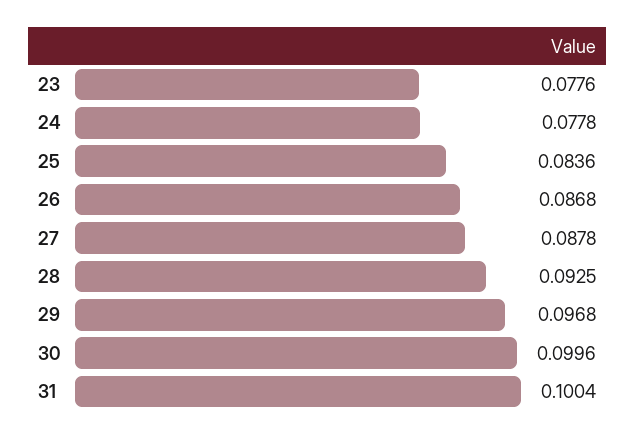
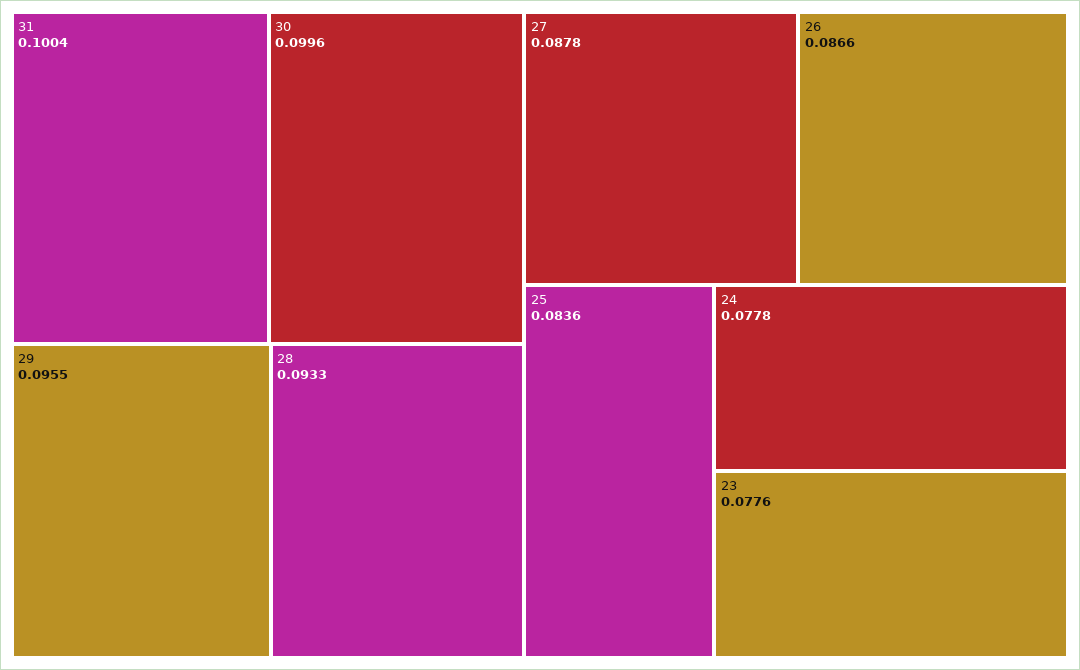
  {
    "23": 0.0776,
    "24": 0.0778,
    "25": 0.0836,
-   "26": 0.0868,
+   "26": 0.0866,
    "27": 0.0878,
-   "28": 0.0925,
+   "28": 0.0933,
-   "29": 0.0968,
+   "29": 0.0955,
    "30": 0.0996,
    "31": 0.1004
  }

